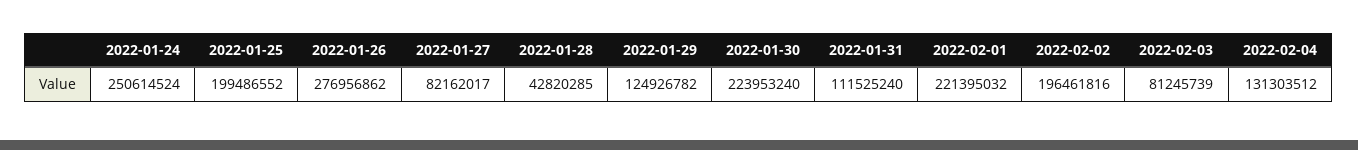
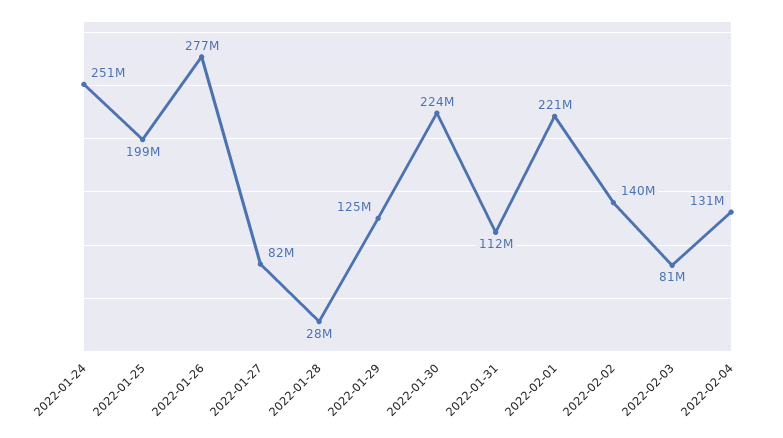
  {
    "2022-01-24": 250614524,
    "2022-01-25": 199486552,
    "2022-01-26": 276956862,
    "2022-01-27": 82162017,
-   "2022-01-28": 42820285,
+   "2022-01-28": 28000000,
    "2022-01-29": 124926782,
    "2022-01-30": 223953240,
    "2022-01-31": 111525240,
    "2022-02-01": 221395032,
-   "2022-02-02": 196461816,
+   "2022-02-02": 140000000,
    "2022-02-03": 81245739,
    "2022-02-04": 131303512
  }

